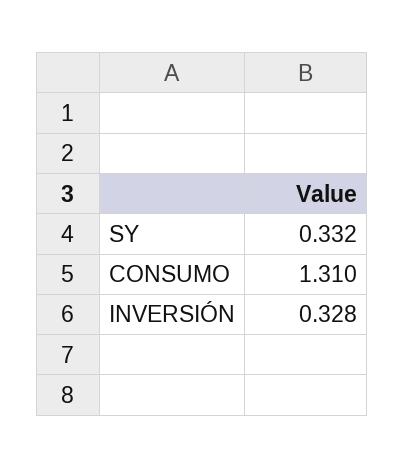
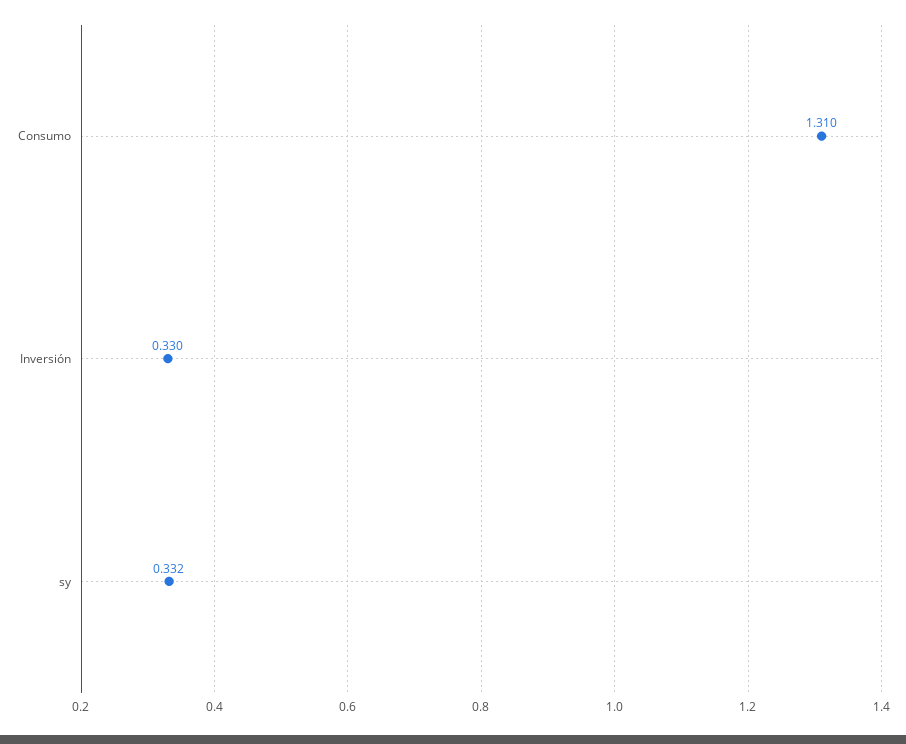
  {
    "SY": 0.332,
    "CONSUMO": 1.31,
-   "INVERSIÓN": 0.328
+   "INVERSIÓN": 0.33
  }

